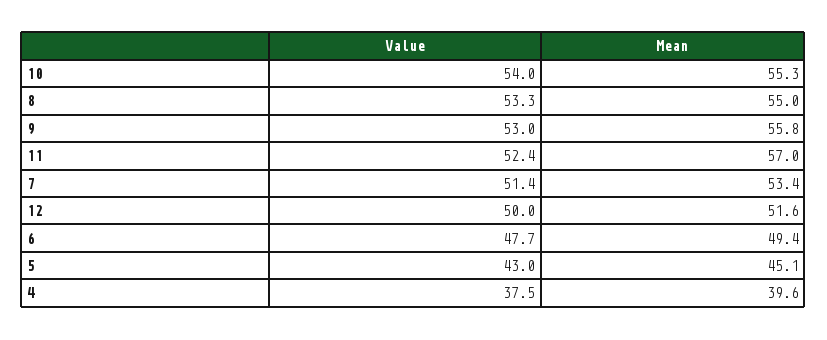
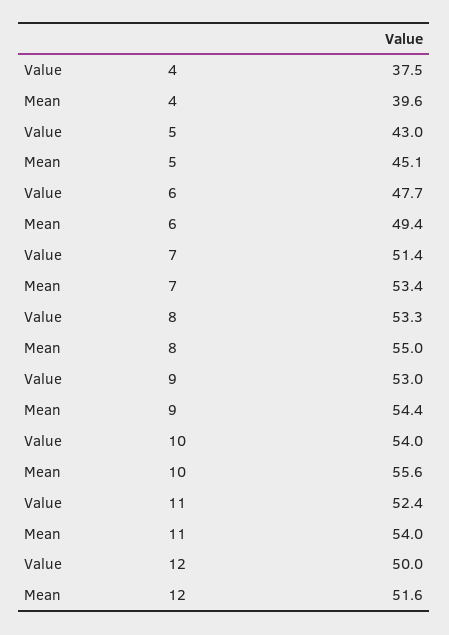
  {
    "Value": {
      "10": 54,
      "8": 53.3,
      "9": 53,
      "11": 52.4,
      "7": 51.4,
      "12": 50,
      "6": 47.7,
      "5": 43,
      "4": 37.5
    },
    "Mean": {
-     "10": 55.3,
+     "10": 55.6,
      "8": 55,
-     "9": 55.8,
+     "9": 54.4,
-     "11": 57,
+     "11": 54,
      "7": 53.4,
      "12": 51.6,
      "6": 49.4,
      "5": 45.1,
      "4": 39.6
    }
  }

